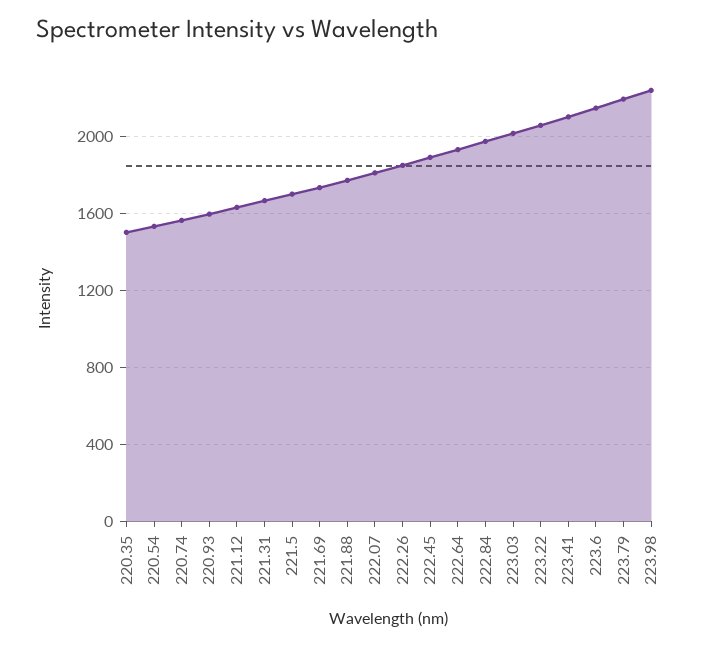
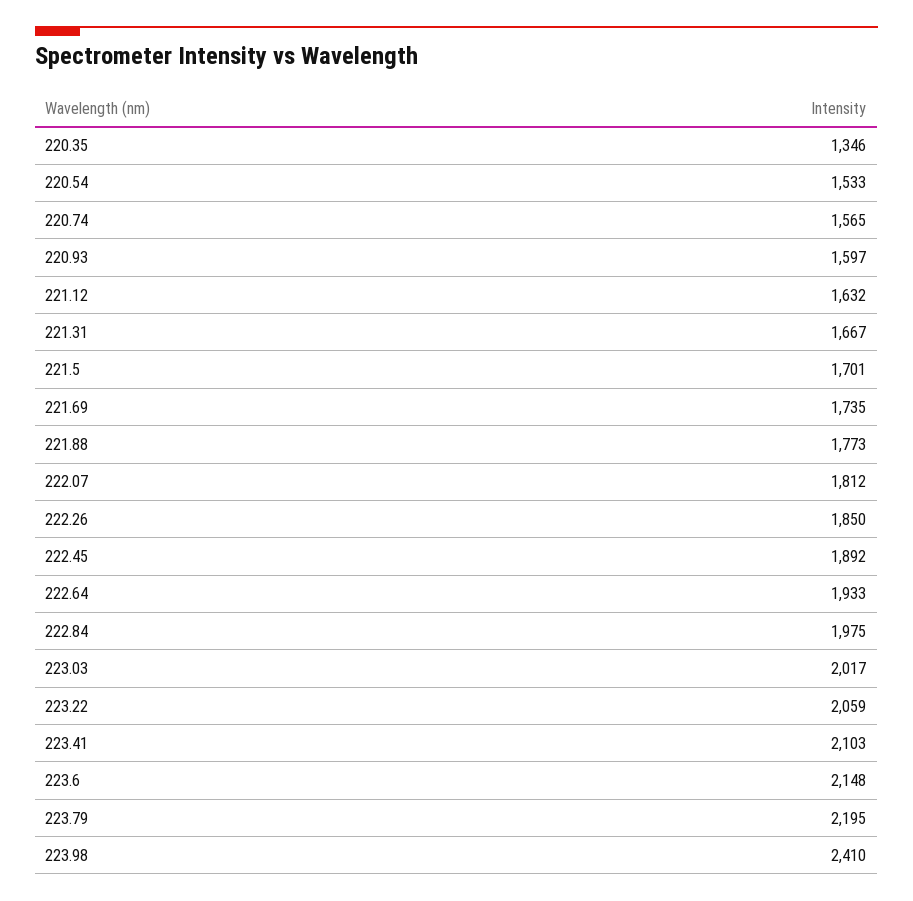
  {
-   "220.35": 1500,
+   "220.35": 1346,
    "220.54": 1533,
    "220.74": 1565,
    "220.93": 1597,
    "221.12": 1632,
    "221.31": 1667,
    "221.5": 1701,
    "221.69": 1735,
    "221.88": 1773,
    "222.07": 1812,
    "222.26": 1850,
    "222.45": 1892,
    "222.64": 1933,
    "222.84": 1975,
    "223.03": 2017,
    "223.22": 2059,
    "223.41": 2103,
    "223.6": 2148,
    "223.79": 2195,
-   "223.98": 2250
+   "223.98": 2410
  }

